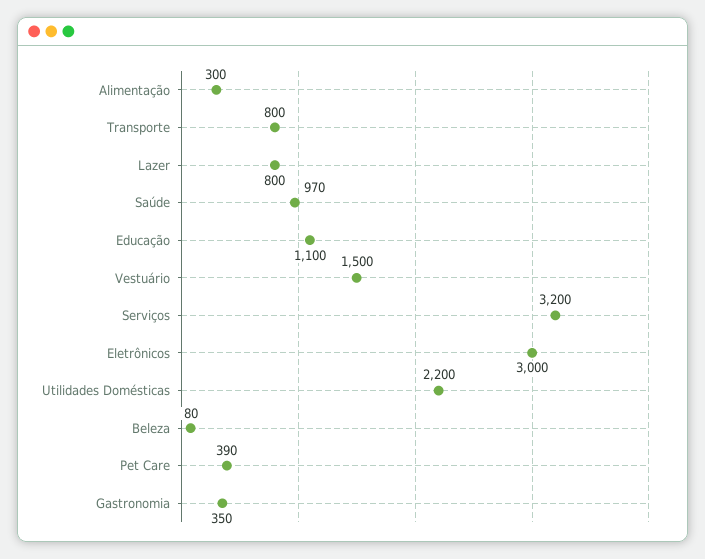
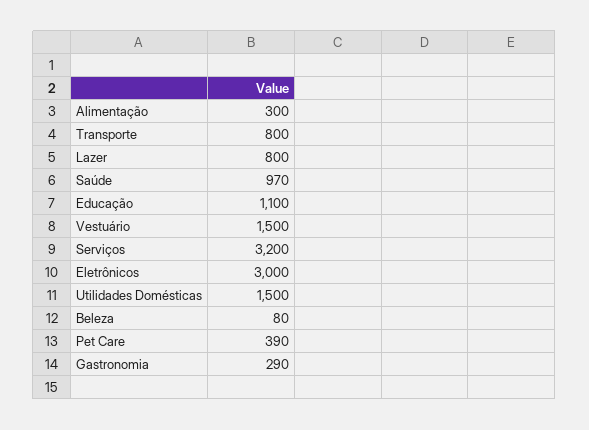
  {
    "Alimentação": 300,
    "Transporte": 800,
    "Lazer": 800,
    "Saúde": 970,
    "Educação": 1100,
    "Vestuário": 1500,
    "Serviços": 3200,
    "Eletrônicos": 3000,
-   "Utilidades Domésticas": 2200,
+   "Utilidades Domésticas": 1500,
    "Beleza": 80,
    "Pet Care": 390,
-   "Gastronomia": 350
+   "Gastronomia": 290
  }

